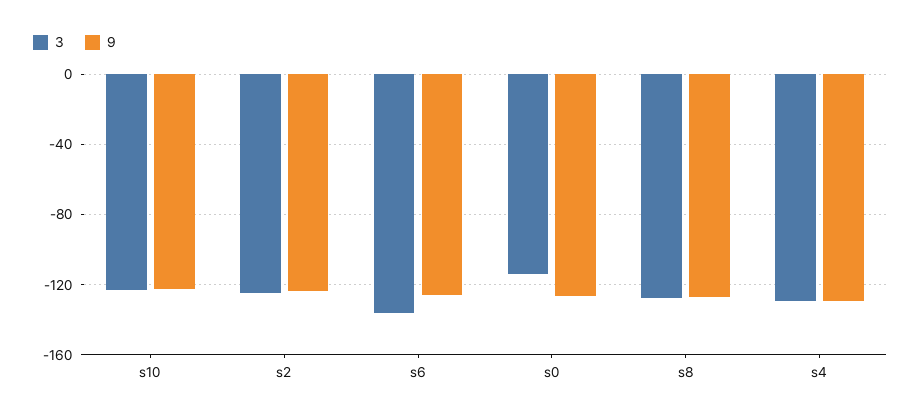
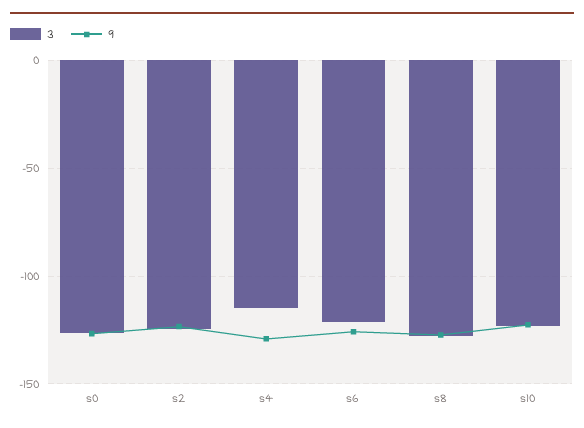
  {
    "3": {
      "s10": -125,
      "s2": -125,
-     "s6": -135,
+     "s6": -120,
-     "s0": -115,
+     "s0": -125,
      "s8": -130,
-     "s4": -130
+     "s4": -115
    },
    "9": {
      "s10": -125,
      "s2": -125,
      "s6": -125,
      "s0": -125,
      "s8": -125,
      "s4": -130
    }
  }

